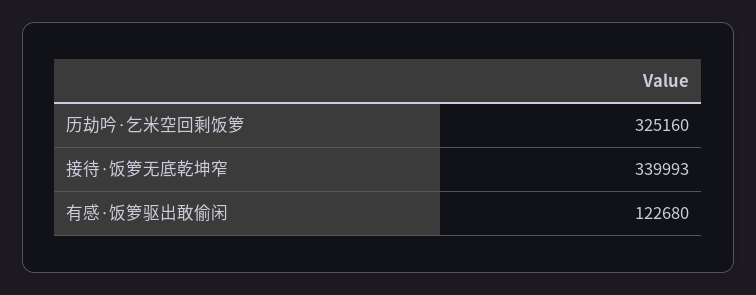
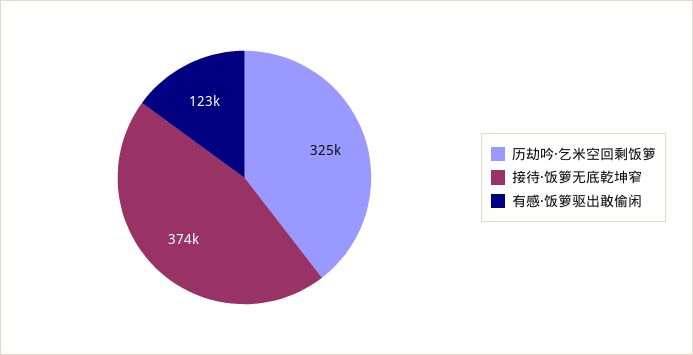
  {
    "历劫吟·乞米空回剩饭箩": 325160,
-   "接待·饭箩无底乾坤窄": 339993,
+   "接待·饭箩无底乾坤窄": 374000,
    "有感·饭箩驱出敢偷闲": 122680
  }

